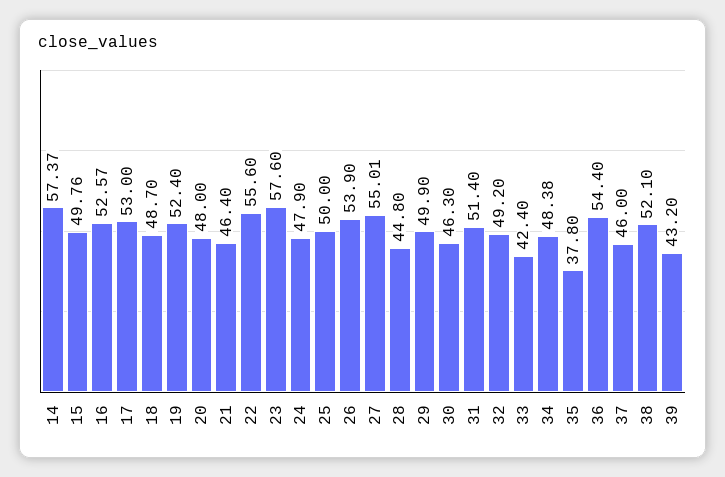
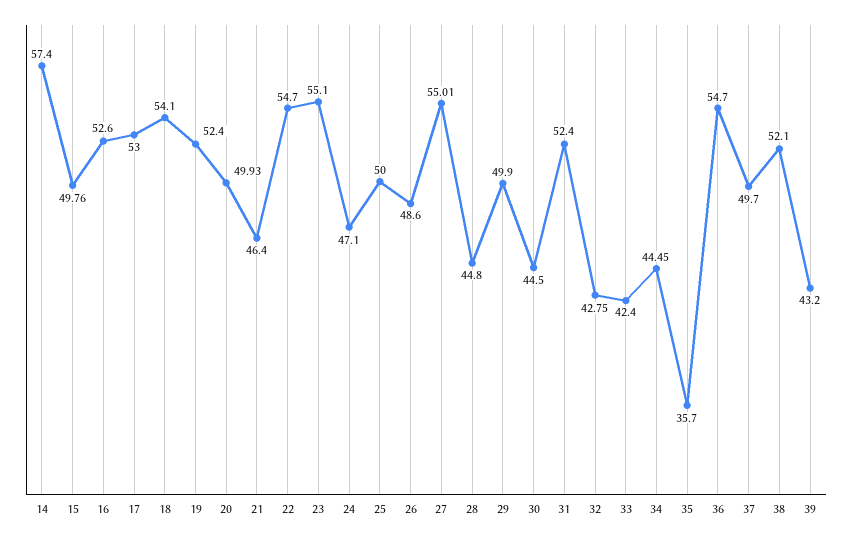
  {
-   "14": 57.37,
+   "14": 57.4,
    "15": 49.76,
-   "16": 52.57,
+   "16": 52.6,
    "17": 53,
-   "18": 48.7,
+   "18": 54.1,
    "19": 52.4,
-   "20": 48,
+   "20": 49.93,
    "21": 46.4,
-   "22": 55.6,
+   "22": 54.7,
-   "23": 57.6,
+   "23": 55.1,
-   "24": 47.9,
+   "24": 47.1,
    "25": 50,
-   "26": 53.9,
+   "26": 48.6,
    "27": 55.01,
    "28": 44.8,
    "29": 49.9,
-   "30": 46.3,
+   "30": 44.5,
-   "31": 51.4,
+   "31": 52.4,
-   "32": 49.2,
+   "32": 42.75,
    "33": 42.4,
-   "34": 48.38,
+   "34": 44.45,
-   "35": 37.8,
+   "35": 35.7,
-   "36": 54.4,
+   "36": 54.7,
-   "37": 46,
+   "37": 49.7,
    "38": 52.1,
    "39": 43.2
  }

